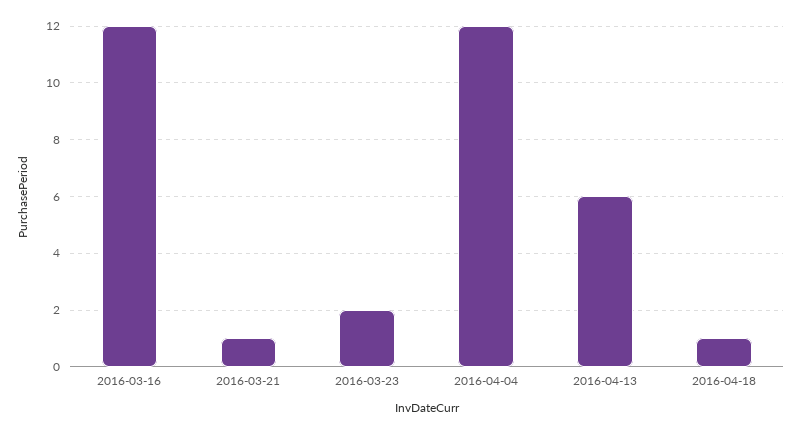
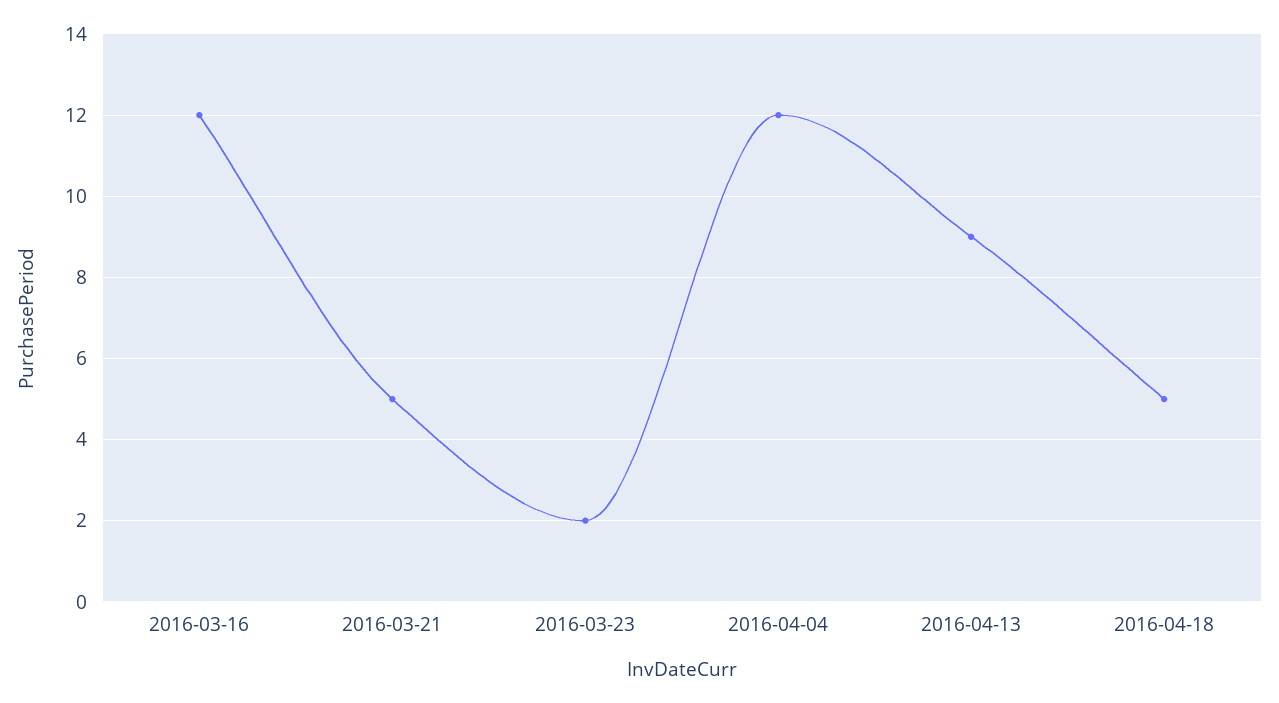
  {
    "2016-03-16": 12,
-   "2016-03-21": 1,
+   "2016-03-21": 5,
    "2016-03-23": 2,
    "2016-04-04": 12,
-   "2016-04-13": 6,
+   "2016-04-13": 9,
-   "2016-04-18": 1
+   "2016-04-18": 5
  }

